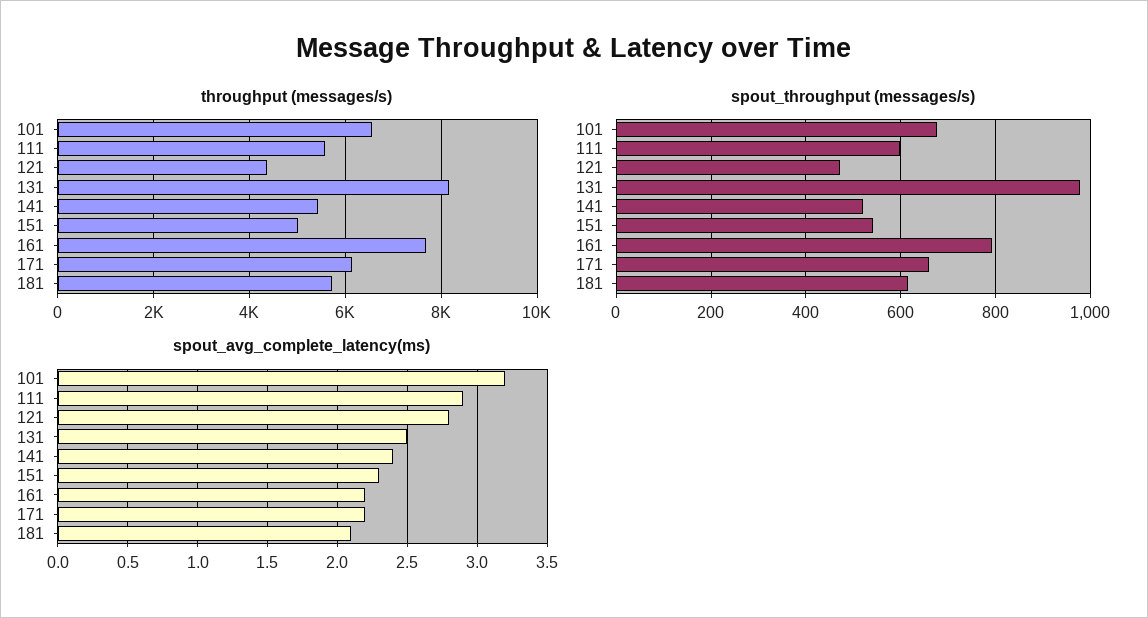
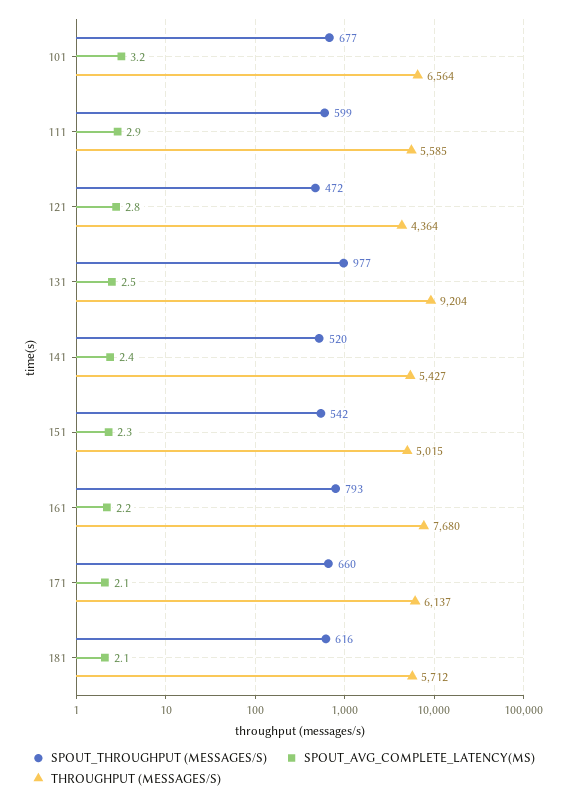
  {
    "throughput (messages/s)": {
      "101": 6564,
      "111": 5585,
      "121": 4364,
-     "131": 8200,
+     "131": 9204,
      "141": 5427,
      "151": 5015,
      "161": 7680,
      "171": 6137,
      "181": 5712
    },
    "spout_throughput (messages/s)": {
      "101": 677,
      "111": 599,
      "121": 472,
      "131": 977,
      "141": 520,
      "151": 542,
      "161": 793,
      "171": 660,
      "181": 616
    },
    "spout_avg_complete_latency(ms)": {
      "101": 3.2,
      "111": 2.9,
      "121": 2.8,
      "131": 2.5,
      "141": 2.4,
      "151": 2.3,
      "161": 2.2,
-     "171": 2.2,
+     "171": 2.1,
      "181": 2.1
    }
  }

